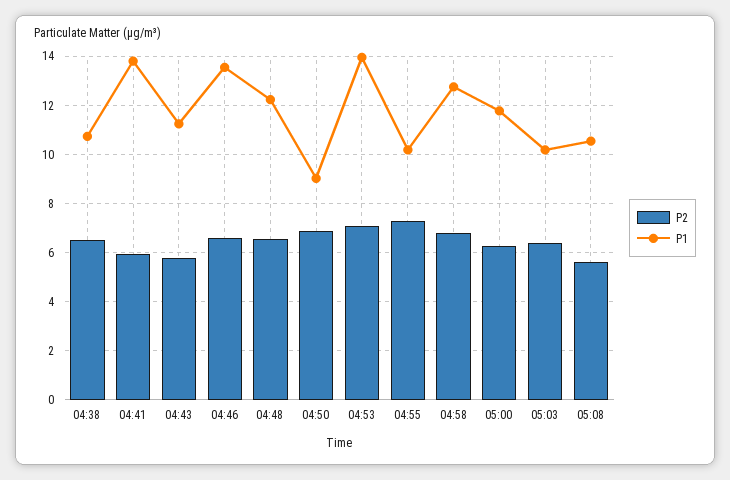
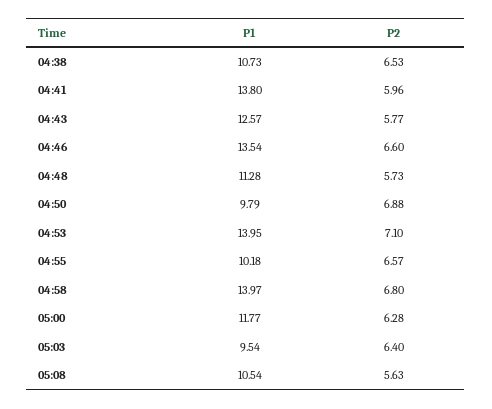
  {
    "P2": {
      "04:38": 6.53,
      "04:41": 5.96,
      "04:43": 5.77,
      "04:46": 6.6,
-     "04:48": 6.5,
+     "04:48": 5.73,
      "04:50": 6.88,
      "04:53": 7.1,
-     "04:55": 7.25,
+     "04:55": 6.57,
      "04:58": 6.8,
      "05:00": 6.28,
      "05:03": 6.4,
      "05:08": 5.63
    },
    "P1": {
      "04:38": 10.73,
      "04:41": 13.8,
-     "04:43": 11.25,
+     "04:43": 12.57,
      "04:46": 13.54,
-     "04:48": 12.25,
+     "04:48": 11.28,
-     "04:50": 9,
+     "04:50": 9.79,
      "04:53": 13.95,
      "04:55": 10.18,
-     "04:58": 12.75,
+     "04:58": 13.97,
      "05:00": 11.77,
-     "05:03": 10.25,
+     "05:03": 9.54,
      "05:08": 10.54
    }
  }

